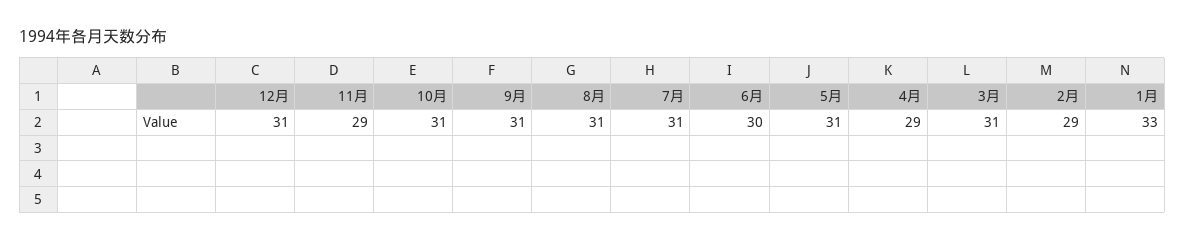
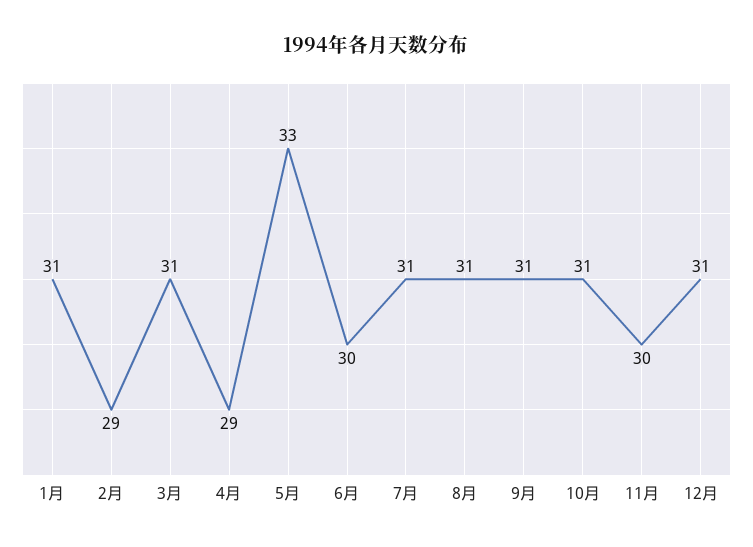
  {
    "12月": 31,
-   "11月": 29,
+   "11月": 30,
    "10月": 31,
    "9月": 31,
    "8月": 31,
    "7月": 31,
    "6月": 30,
-   "5月": 31,
+   "5月": 33,
    "4月": 29,
    "3月": 31,
    "2月": 29,
-   "1月": 33
+   "1月": 31
  }

